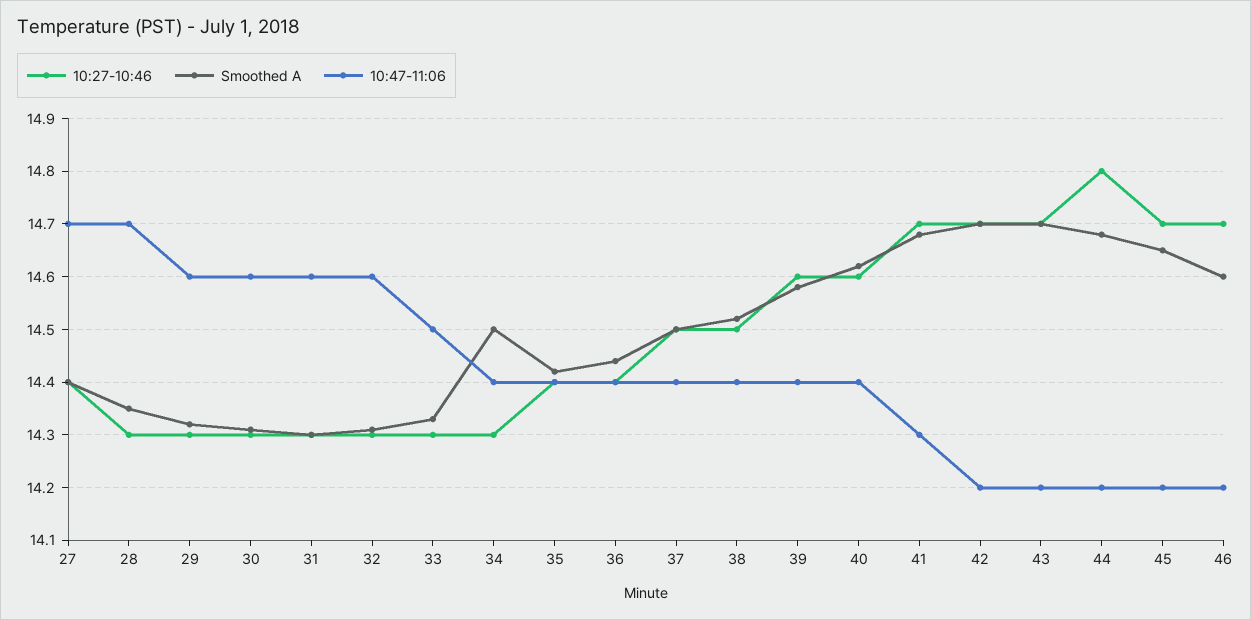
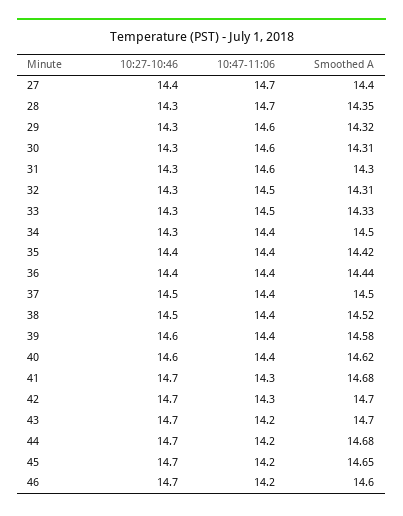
  {
    "10:27-10:46": {
      "27": 14.4,
      "28": 14.3,
      "29": 14.3,
      "30": 14.3,
      "31": 14.3,
      "32": 14.3,
      "33": 14.3,
      "34": 14.3,
      "35": 14.4,
      "36": 14.4,
      "37": 14.5,
      "38": 14.5,
      "39": 14.6,
      "40": 14.6,
      "41": 14.7,
      "42": 14.7,
      "43": 14.7,
-     "44": 14.8,
+     "44": 14.7,
      "45": 14.7,
      "46": 14.7
    },
    "Smoothed A": {
      "27": 14.4,
      "28": 14.35,
      "29": 14.32,
      "30": 14.31,
      "31": 14.3,
      "32": 14.31,
      "33": 14.33,
      "34": 14.5,
      "35": 14.42,
      "36": 14.44,
      "37": 14.5,
      "38": 14.52,
      "39": 14.58,
      "40": 14.62,
      "41": 14.68,
      "42": 14.7,
      "43": 14.7,
      "44": 14.68,
      "45": 14.65,
      "46": 14.6
    },
    "10:47-11:06": {
      "27": 14.7,
      "28": 14.7,
      "29": 14.6,
      "30": 14.6,
      "31": 14.6,
-     "32": 14.6,
+     "32": 14.5,
      "33": 14.5,
      "34": 14.4,
      "35": 14.4,
      "36": 14.4,
      "37": 14.4,
      "38": 14.4,
      "39": 14.4,
      "40": 14.4,
      "41": 14.3,
-     "42": 14.2,
+     "42": 14.3,
      "43": 14.2,
      "44": 14.2,
      "45": 14.2,
      "46": 14.2
    }
  }

